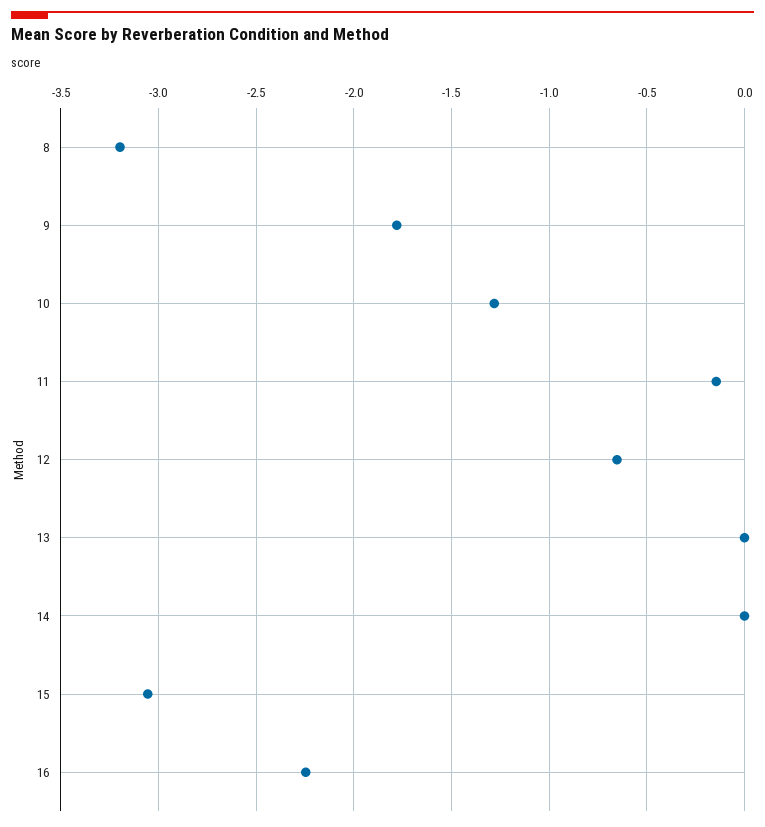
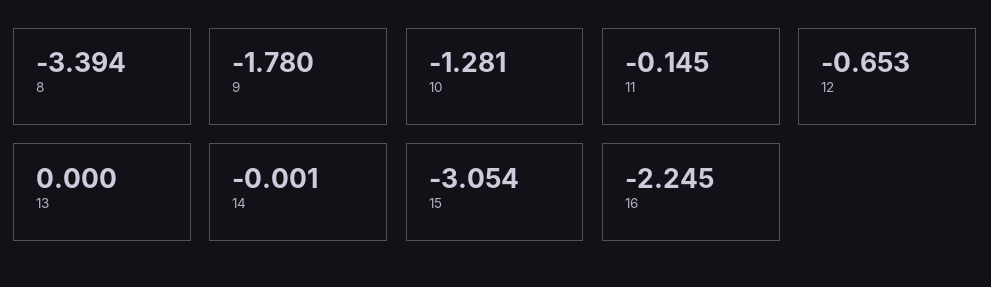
  {
-   "8": -3.2,
+   "8": -3.394,
    "9": -1.78,
    "10": -1.281,
    "11": -0.145,
    "12": -0.653,
    "13": 0,
    "14": -0.001,
    "15": -3.054,
    "16": -2.245
  }

